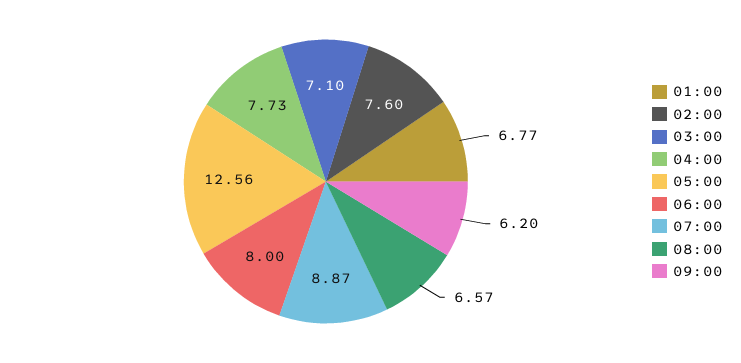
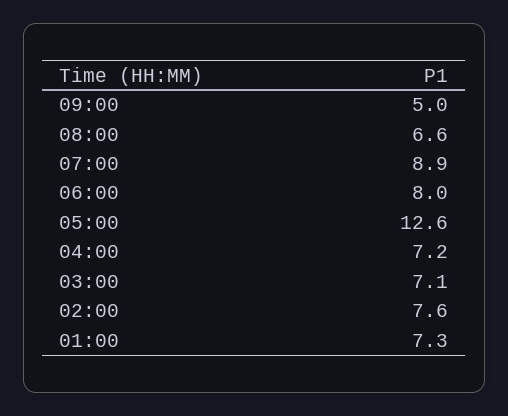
  {
-   "01:00": 6.77,
+   "01:00": 7.3,
    "02:00": 7.6,
    "03:00": 7.1,
-   "04:00": 7.73,
+   "04:00": 7.2,
    "05:00": 12.56,
    "06:00": 8,
    "07:00": 8.87,
    "08:00": 6.57,
-   "09:00": 6.2
+   "09:00": 5
  }

